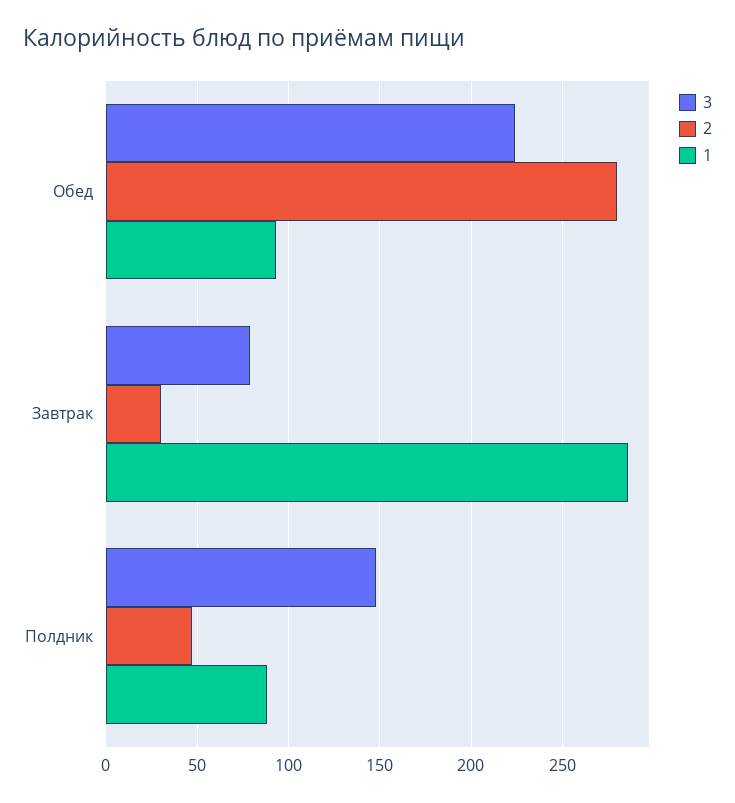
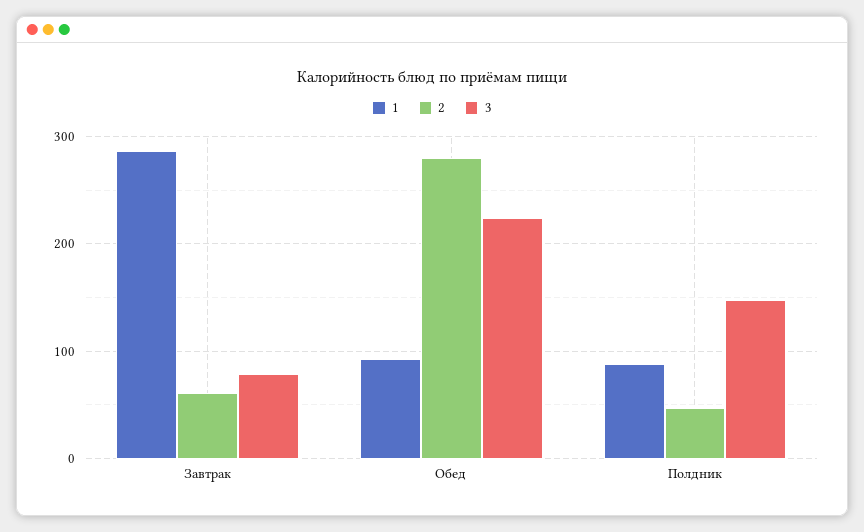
  {
    "3": {
      "Обед": 225,
      "Завтрак": 80,
      "Полдник": 150
    },
    "2": {
      "Обед": 280,
-     "Завтрак": 30,
+     "Завтрак": 60,
      "Полдник": 45
    },
    "1": {
      "Обед": 95,
      "Завтрак": 285,
      "Полдник": 90
    }
  }

